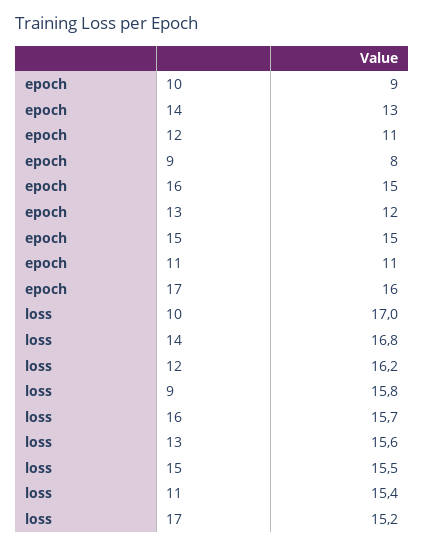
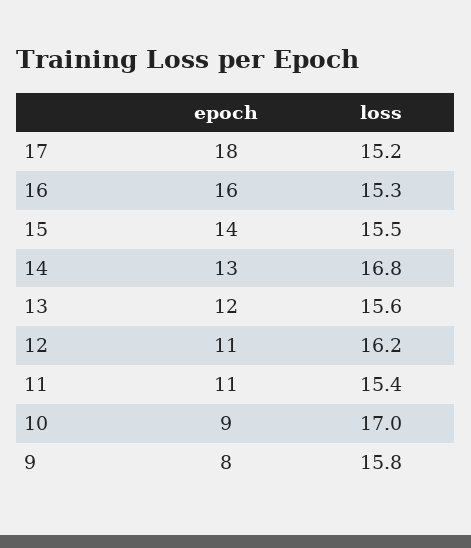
  {
    "epoch": {
      "10": 9,
      "14": 13,
      "12": 11,
      "9": 8,
-     "16": 15,
+     "16": 16,
      "13": 12,
-     "15": 15,
+     "15": 14,
      "11": 11,
-     "17": 16
+     "17": 18
    },
    "loss": {
      "10": 17,
      "14": 16.8,
      "12": 16.2,
      "9": 15.8,
-     "16": 15.7,
+     "16": 15.3,
      "13": 15.6,
      "15": 15.5,
      "11": 15.4,
      "17": 15.2
    }
  }

